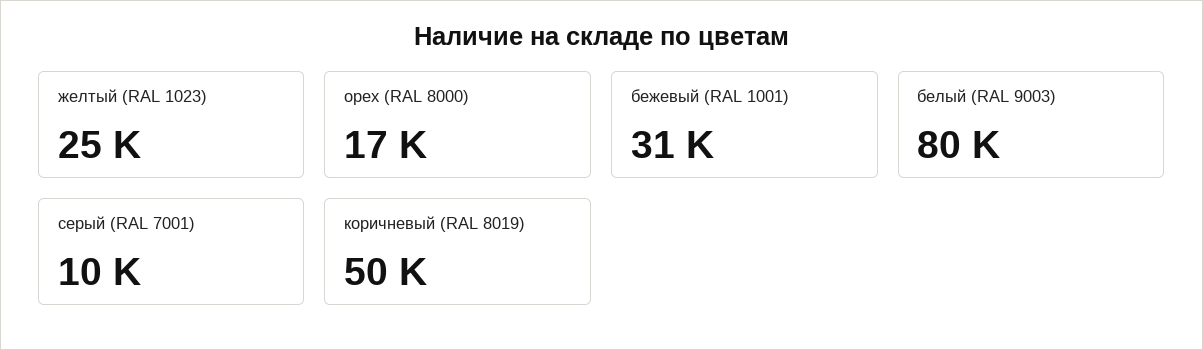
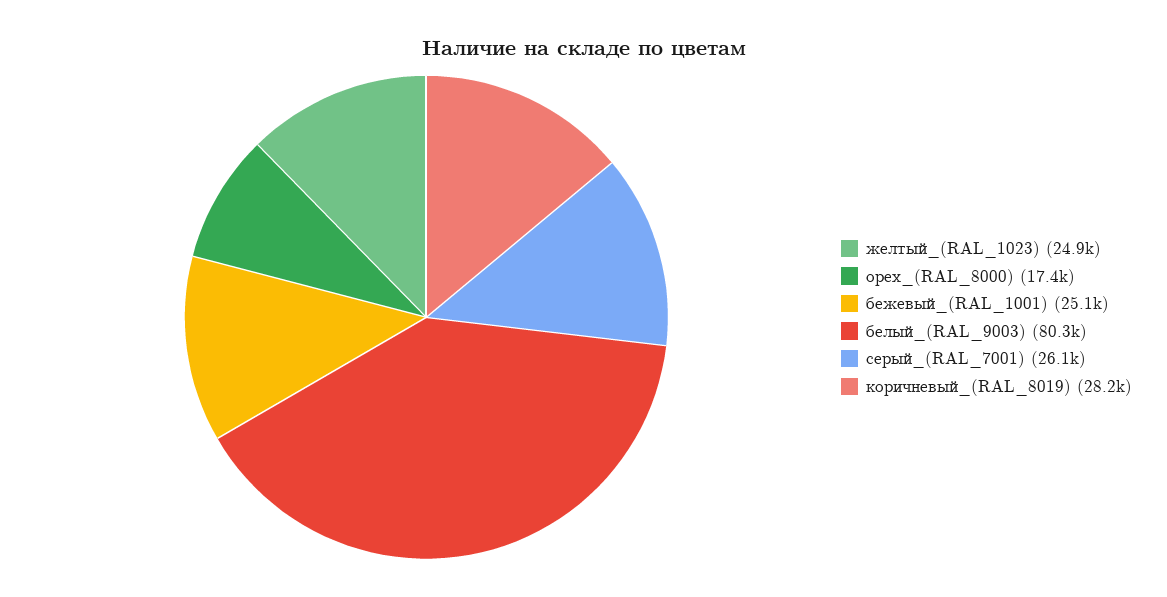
  {
    "желтый (RAL 1023)": 24900,
    "орех (RAL 8000)": 17400,
-   "бежевый (RAL 1001)": 31000,
+   "бежевый (RAL 1001)": 25100,
    "белый (RAL 9003)": 80300,
-   "серый (RAL 7001)": 10000,
+   "серый (RAL 7001)": 26100,
-   "коричневый (RAL 8019)": 50000
+   "коричневый (RAL 8019)": 28200
  }

